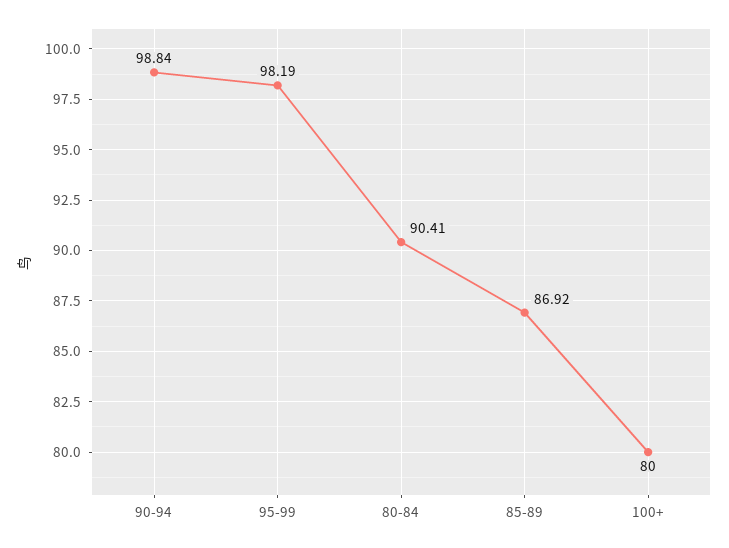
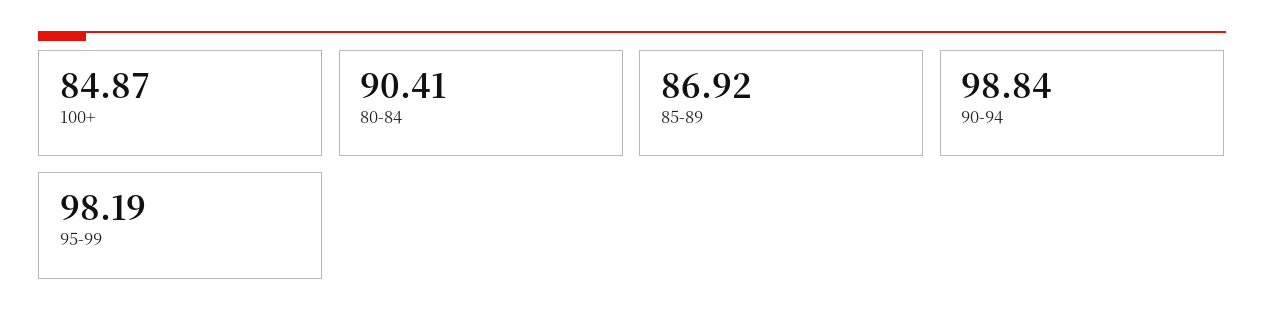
  {
    "90-94": 98.84,
    "95-99": 98.19,
    "80-84": 90.41,
    "85-89": 86.92,
-   "100+": 80
+   "100+": 84.87
  }

